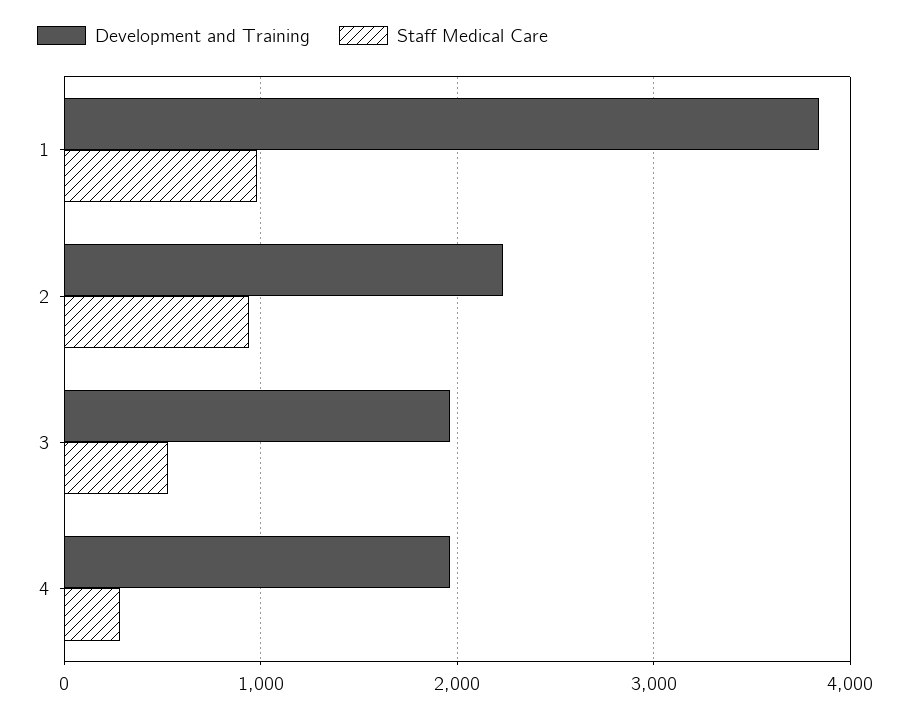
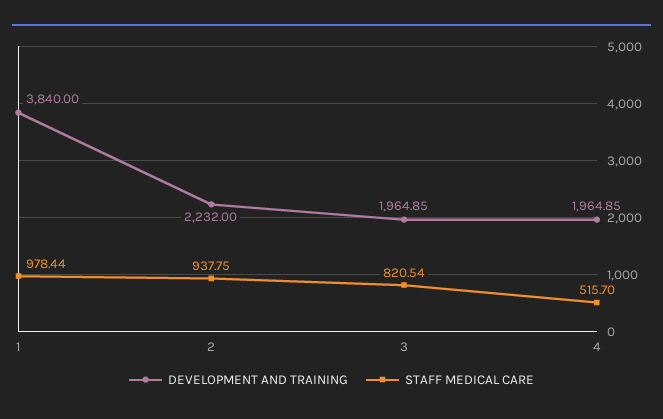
  {
    "Development and Training": {
      "1": 3840,
      "2": 2232,
      "3": 1964.85,
      "4": 1964.85
    },
    "Staff Medical Care": {
      "1": 978.44,
      "2": 937.75,
-     "3": 500,
+     "3": 820.54,
-     "4": 300
+     "4": 515.7
    }
  }

